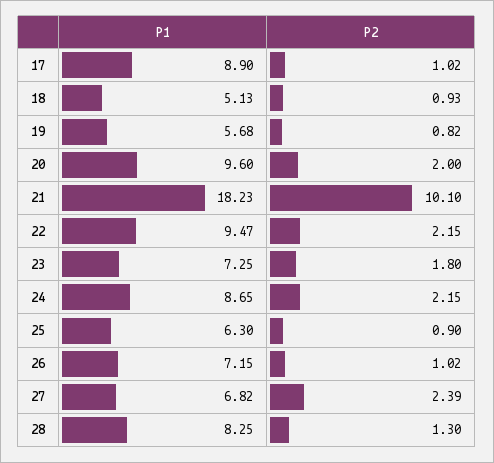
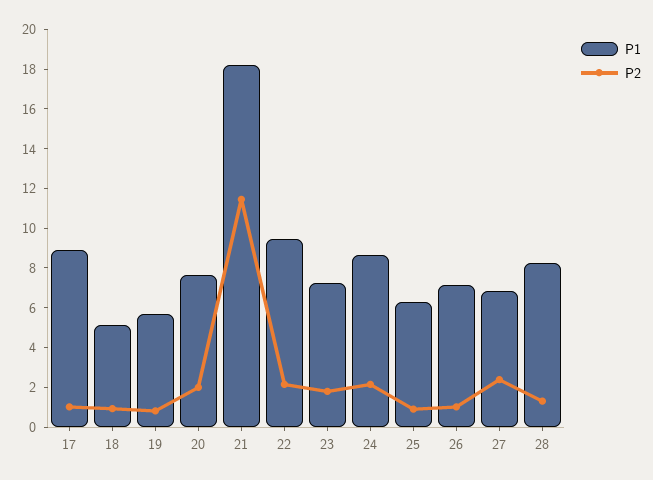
  {
    "P1": {
      "17": 8.9,
      "18": 5.13,
      "19": 5.68,
-     "20": 9.6,
+     "20": 7.5,
      "21": 18.23,
      "22": 9.47,
      "23": 7.25,
      "24": 8.65,
      "25": 6.3,
      "26": 7.15,
      "27": 6.82,
      "28": 8.25
    },
    "P2": {
      "17": 1.02,
      "18": 0.93,
      "19": 0.82,
      "20": 2,
-     "21": 10.1,
+     "21": 11.5,
      "22": 2.15,
      "23": 1.8,
      "24": 2.15,
      "25": 0.9,
      "26": 1.02,
      "27": 2.39,
      "28": 1.3
    }
  }

